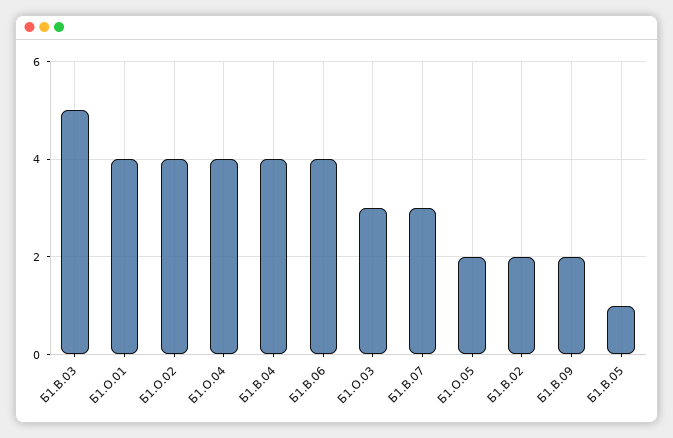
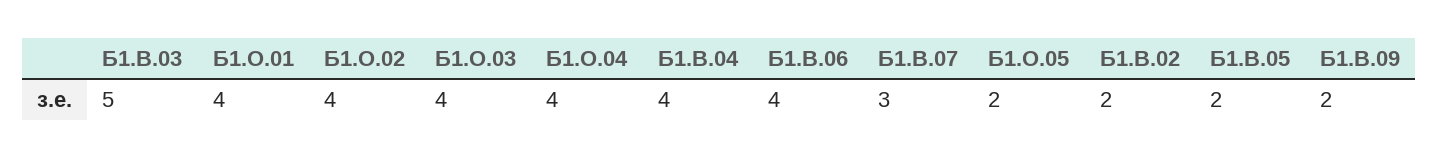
  {
    "Б1.В.03": 5,
    "Б1.О.01": 4,
    "Б1.О.02": 4,
    "Б1.О.04": 4,
    "Б1.В.04": 4,
    "Б1.В.06": 4,
-   "Б1.О.03": 3,
+   "Б1.О.03": 4,
    "Б1.В.07": 3,
    "Б1.О.05": 2,
    "Б1.В.02": 2,
    "Б1.В.09": 2,
-   "Б1.В.05": 1
+   "Б1.В.05": 2
  }

